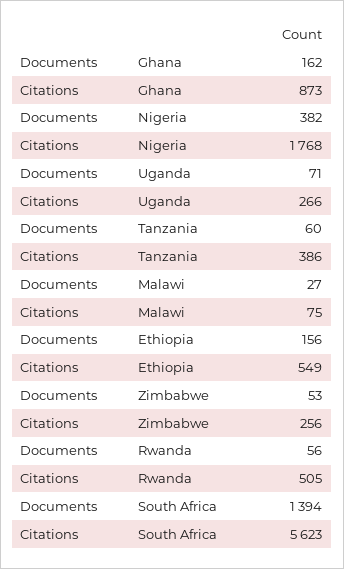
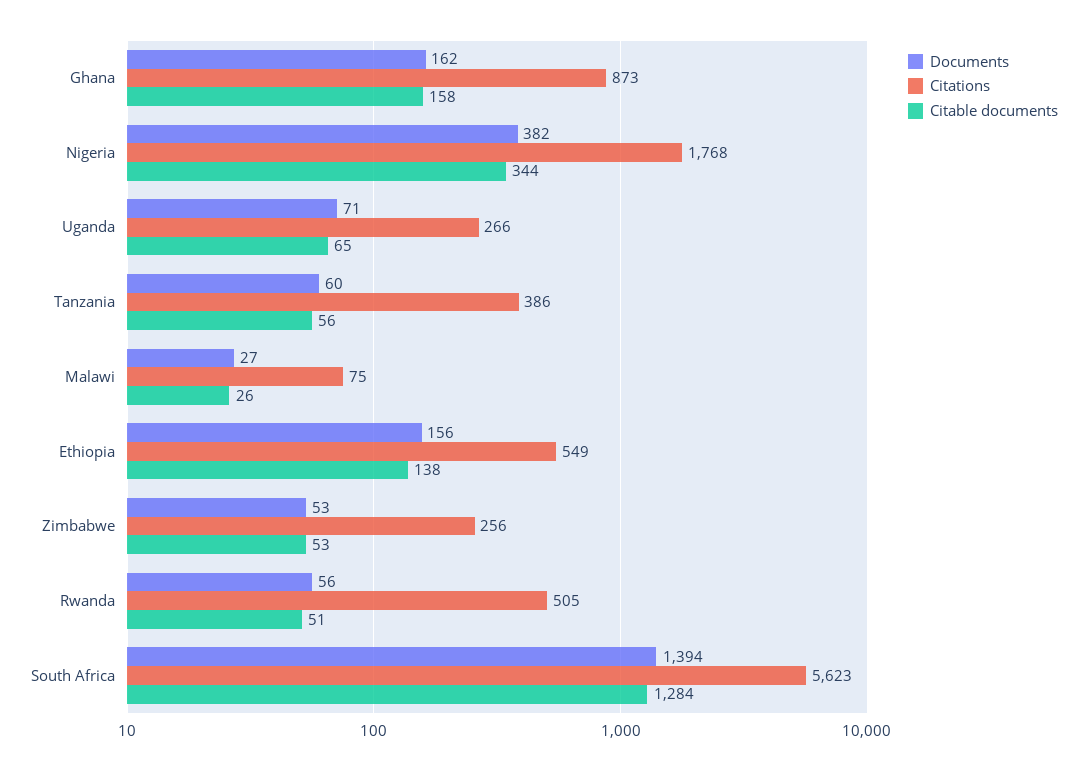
  {
    "Documents": {
      "Ghana": 162,
      "Nigeria": 382,
      "Uganda": 71,
      "Tanzania": 60,
      "Malawi": 27,
      "Ethiopia": 156,
      "Zimbabwe": 53,
      "Rwanda": 56,
      "South Africa": 1394
    },
    "Citations": {
      "Ghana": 873,
      "Nigeria": 1768,
      "Uganda": 266,
      "Tanzania": 386,
      "Malawi": 75,
      "Ethiopia": 549,
      "Zimbabwe": 256,
      "Rwanda": 505,
      "South Africa": 5623
-   }
+   },
+   "Citable documents": {
+     "Ghana": 158,
+     "Nigeria": 344,
+     "Uganda": 65,
+     "Tanzania": 56,
+     "Malawi": 26,
+     "Ethiopia": 138,
+     "Zimbabwe": 53,
+     "Rwanda": 51,
+     "South Africa": 1284
+   }
  }

